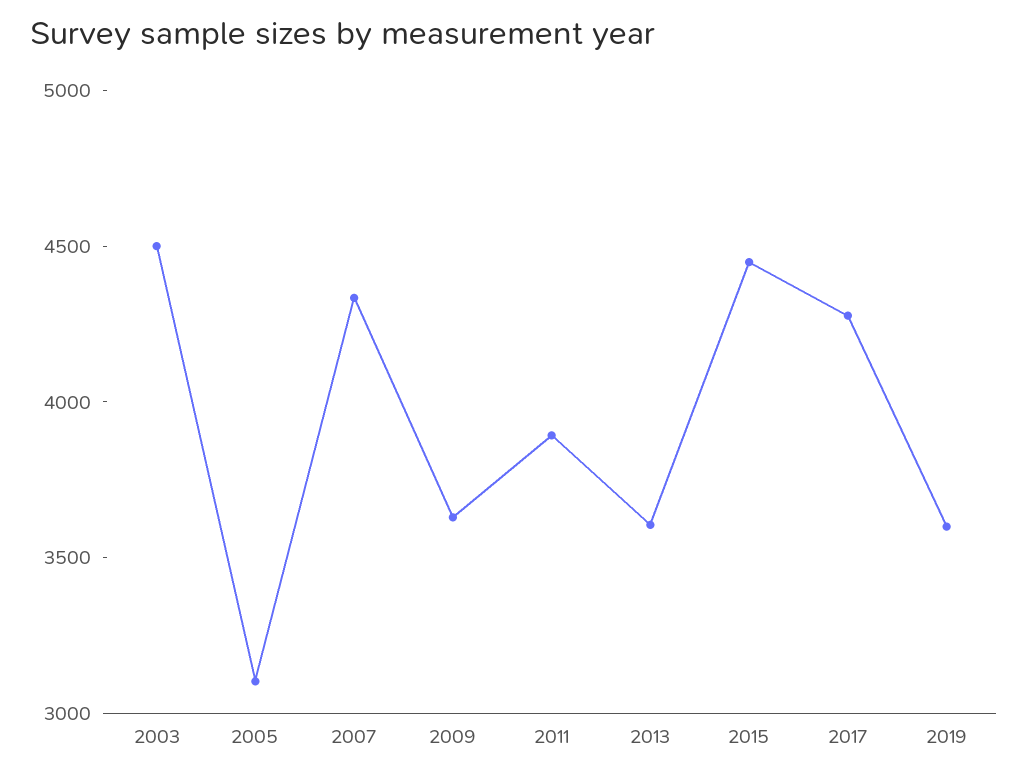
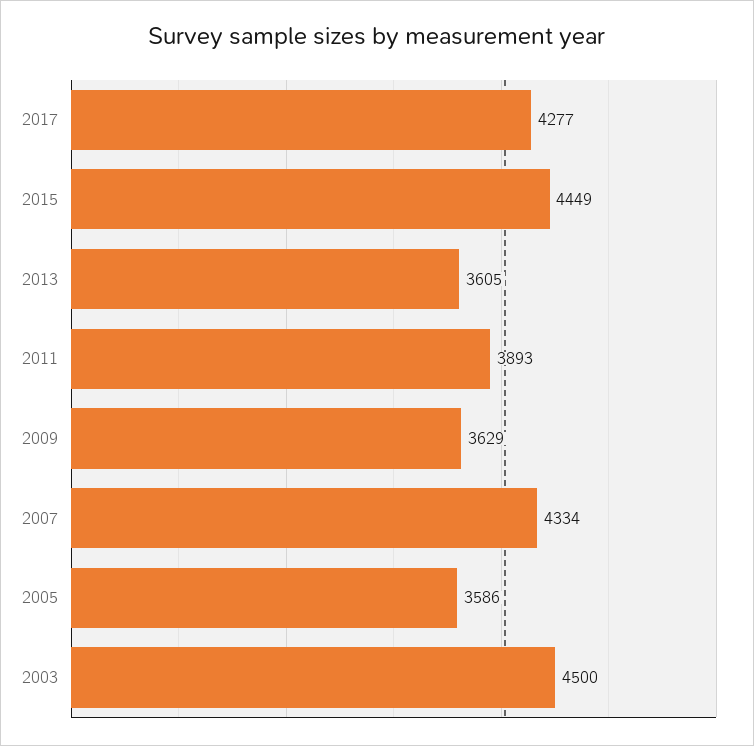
  {
    "2003": 4500,
-   "2005": 3100,
+   "2005": 3586,
    "2007": 4334,
    "2009": 3629,
    "2011": 3893,
    "2013": 3605,
    "2015": 4449,
-   "2017": 4277,
+   "2017": 4277
-   "2019": 3600
  }

